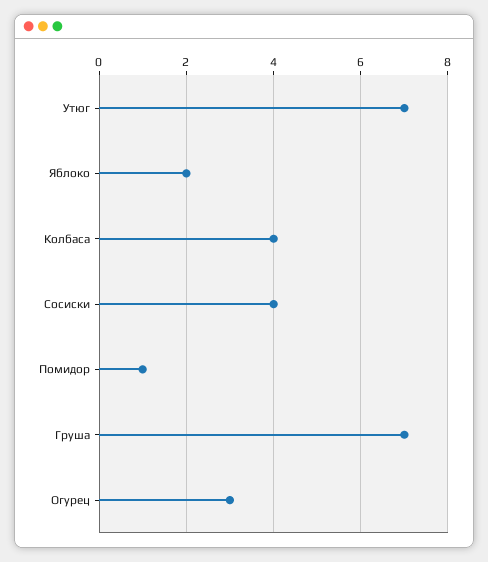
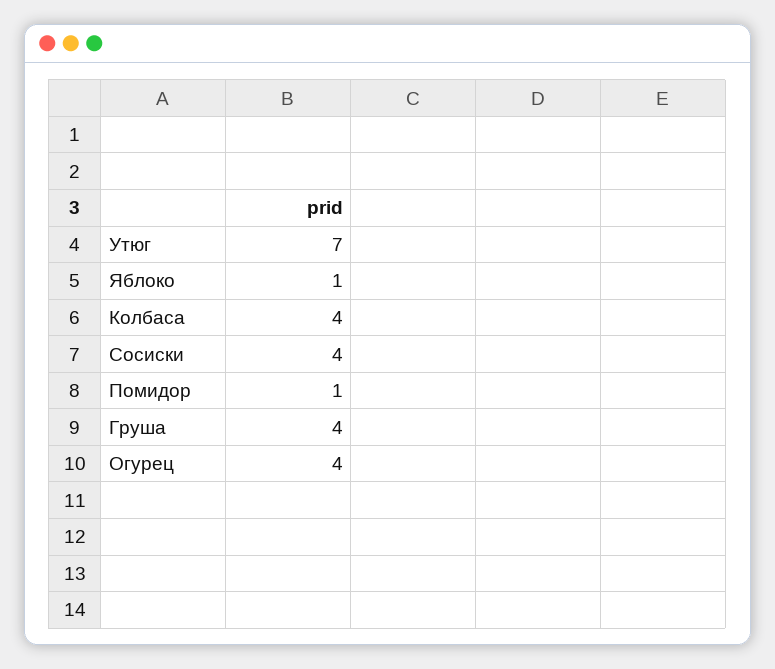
  {
    "Утюг": 7,
-   "Яблоко": 2,
+   "Яблоко": 1,
    "Колбаса": 4,
    "Сосиски": 4,
    "Помидор": 1,
-   "Груша": 7,
+   "Груша": 4,
-   "Огурец": 3
+   "Огурец": 4
  }

